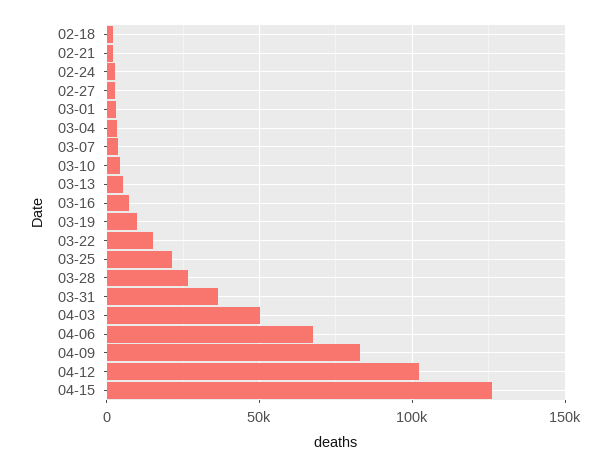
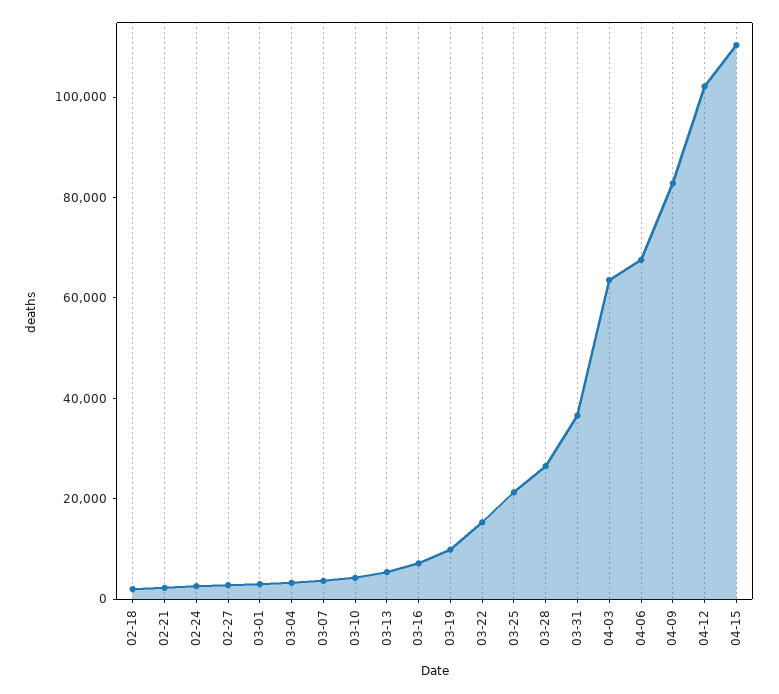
  {
    "02-18": 0,
    "02-21": 0,
    "02-24": 5000,
    "02-27": 5000,
    "03-01": 5000,
    "03-04": 5000,
    "03-07": 5000,
    "03-10": 5000,
    "03-13": 5000,
    "03-16": 5000,
    "03-19": 10000,
    "03-22": 15000,
    "03-25": 20000,
    "03-28": 25000,
    "03-31": 35000,
-   "04-03": 50000,
+   "04-03": 65000,
    "04-06": 70000,
    "04-09": 85000,
    "04-12": 100000,
-   "04-15": 125000
+   "04-15": 110000
  }

